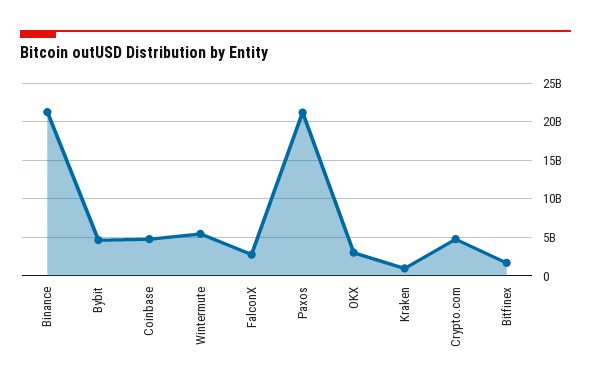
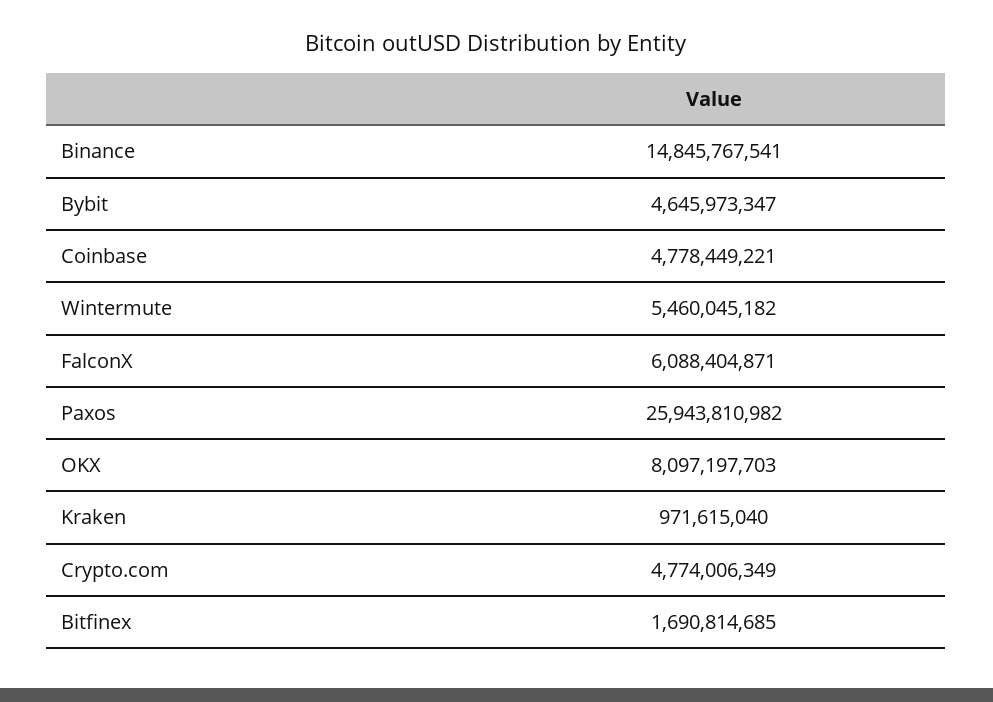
  {
-   "Binance": 21000000000,
+   "Binance": 14845767541,
    "Bybit": 4645973347,
    "Coinbase": 4778449221,
    "Wintermute": 5460045182,
-   "FalconX": 3000000000,
+   "FalconX": 6088404871,
-   "Paxos": 21000000000,
+   "Paxos": 25943810982,
-   "OKX": 3000000000,
+   "OKX": 8097197703,
    "Kraken": 971615040,
    "Crypto.com": 4774006349,
    "Bitfinex": 1690814685
  }

